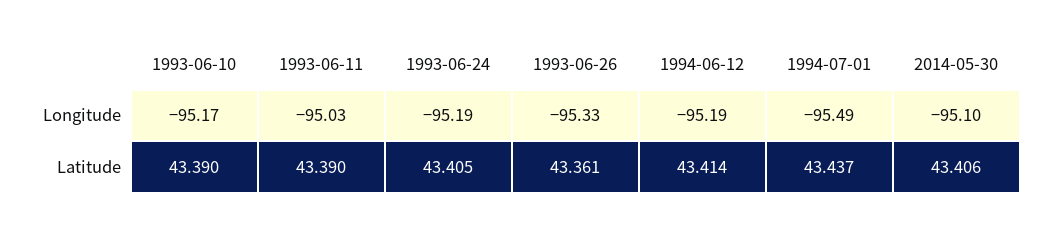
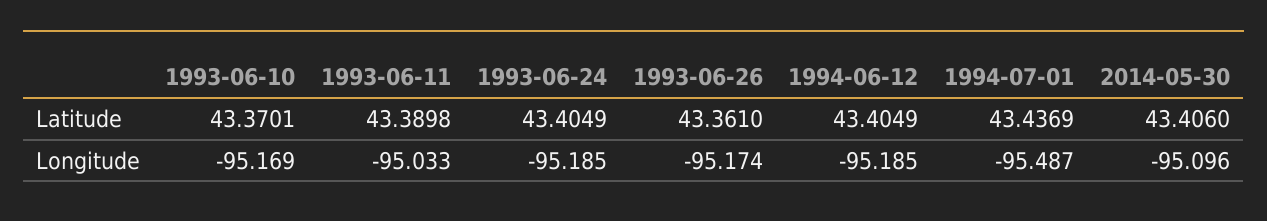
  {
    "1993-06-10": {
      "Longitude": -95.169,
-     "Latitude": 43.39
+     "Latitude": 43.3701
    },
    "1993-06-11": {
      "Longitude": -95.033,
      "Latitude": 43.3898
    },
    "1993-06-24": {
      "Longitude": -95.185,
      "Latitude": 43.4049
    },
    "1993-06-26": {
-     "Longitude": -95.33,
+     "Longitude": -95.174,
      "Latitude": 43.361
    },
    "1994-06-12": {
      "Longitude": -95.185,
-     "Latitude": 43.414
+     "Latitude": 43.4049
    },
    "1994-07-01": {
      "Longitude": -95.487,
      "Latitude": 43.4369
    },
    "2014-05-30": {
      "Longitude": -95.096,
      "Latitude": 43.406
    }
  }

